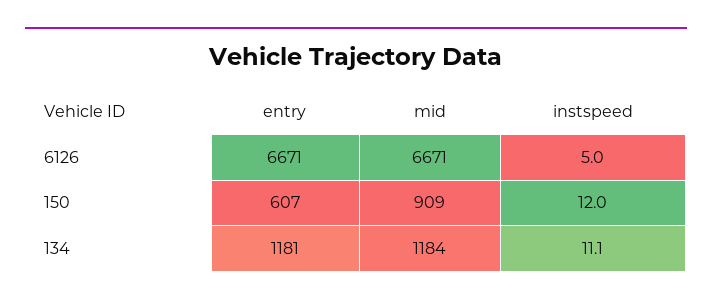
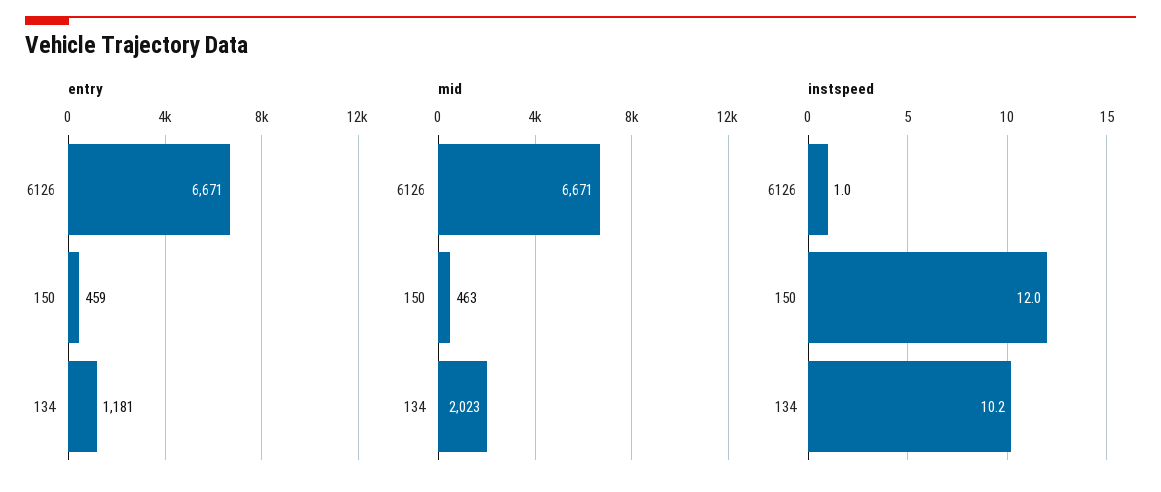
  {
    "entry": {
      "6126": 6671,
-     "150": 607,
+     "150": 459,
      "134": 1181
    },
    "mid": {
      "6126": 6671,
-     "150": 909,
+     "150": 463,
-     "134": 1184
+     "134": 2023
    },
    "instspeed": {
-     "6126": 5,
+     "6126": 1,
      "150": 12,
-     "134": 11.1
+     "134": 10.2
    }
  }

